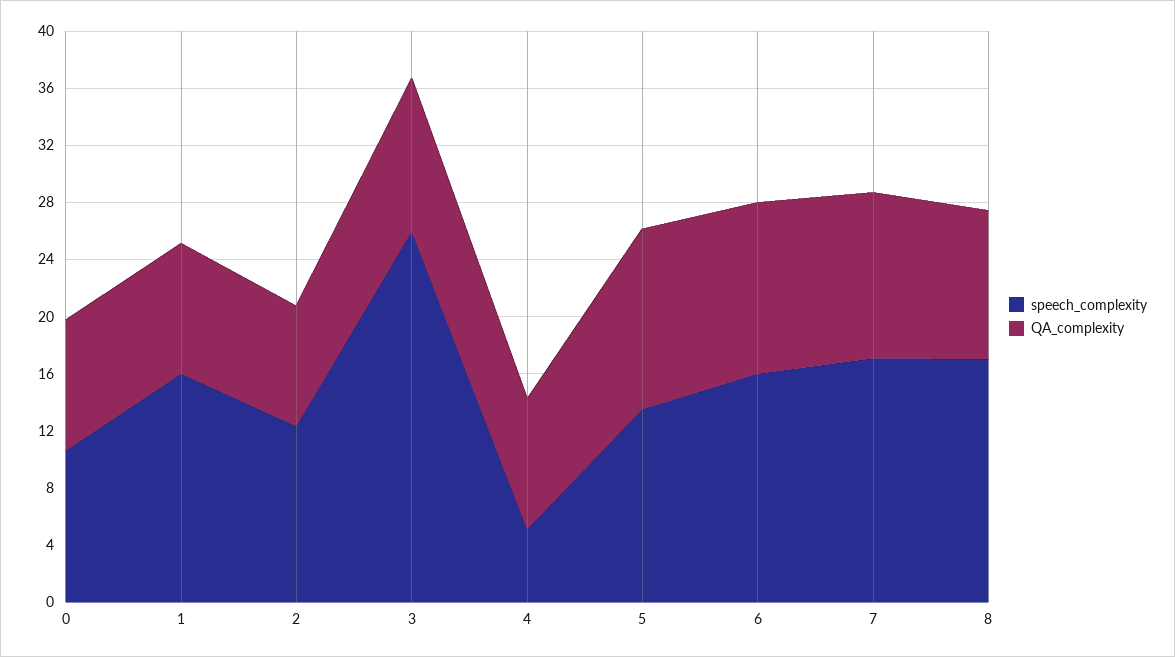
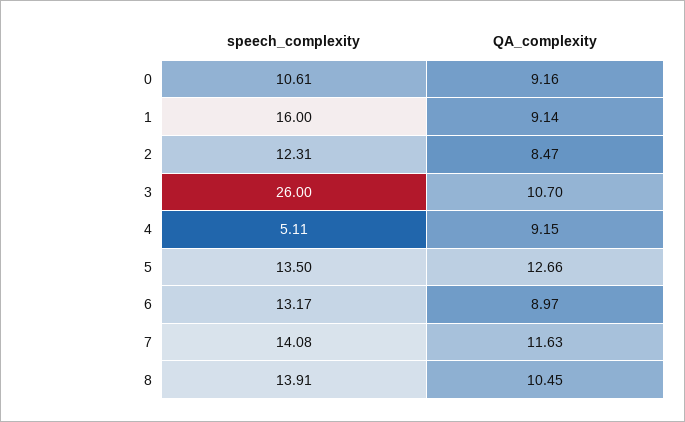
  {
    "speech_complexity": {
      "0": 10.61,
      "1": 16,
      "2": 12.31,
      "3": 26,
      "4": 5.11,
      "5": 13.5,
-     "6": 16,
+     "6": 13.17,
-     "7": 17,
+     "7": 14.08,
-     "8": 17
+     "8": 13.91
    },
    "QA_complexity": {
      "0": 9.16,
      "1": 9.14,
      "2": 8.47,
      "3": 10.7,
      "4": 9.15,
      "5": 12.66,
-     "6": 12,
+     "6": 8.97,
      "7": 11.63,
      "8": 10.45
    }
  }

